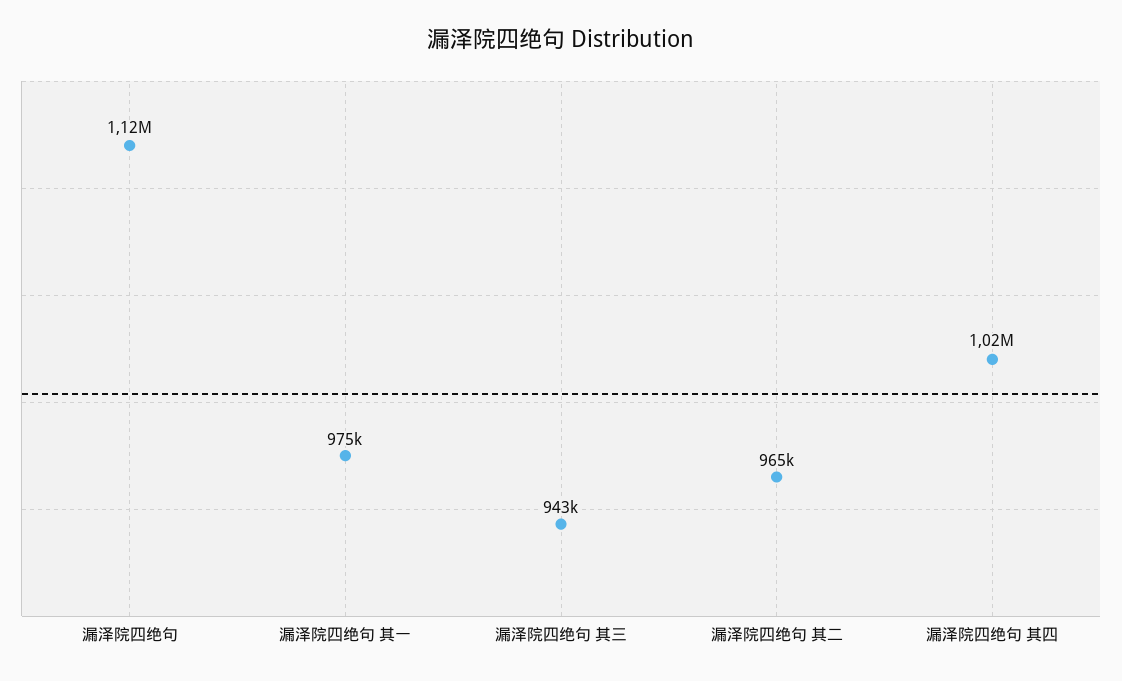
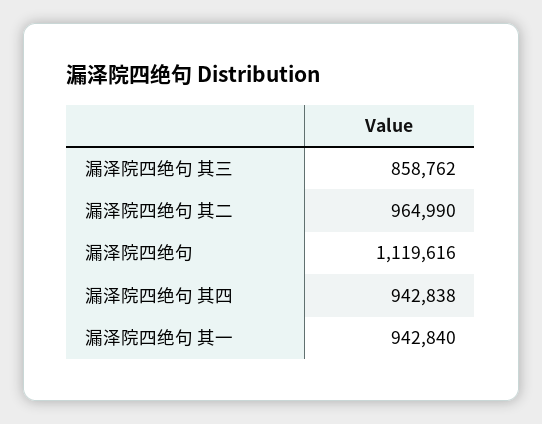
  {
    "漏泽院四绝句": 1119616,
-   "漏泽院四绝句 其一": 975000,
+   "漏泽院四绝句 其一": 942840,
-   "漏泽院四绝句 其三": 943000,
+   "漏泽院四绝句 其三": 858762,
    "漏泽院四绝句 其二": 964990,
-   "漏泽院四绝句 其四": 1020000
+   "漏泽院四绝句 其四": 942838
  }

